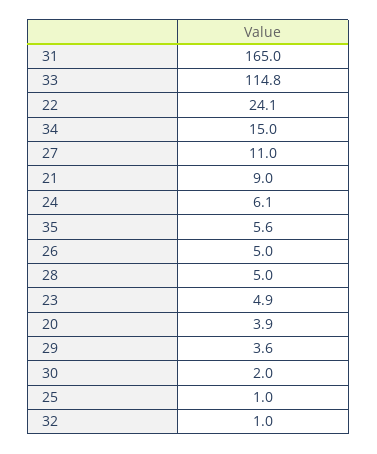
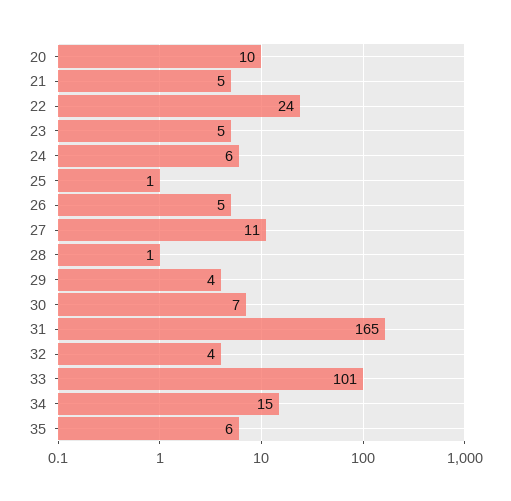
  {
    "31": 165,
-   "33": 114.8,
+   "33": 101,
    "22": 24.1,
    "34": 15,
    "27": 11,
-   "21": 9,
+   "21": 5,
    "24": 6.1,
    "35": 5.6,
    "26": 5,
-   "28": 5,
+   "28": 1,
    "23": 4.9,
-   "20": 3.9,
+   "20": 10,
    "29": 3.6,
-   "30": 2,
+   "30": 7,
    "25": 1,
-   "32": 1
+   "32": 4
  }

